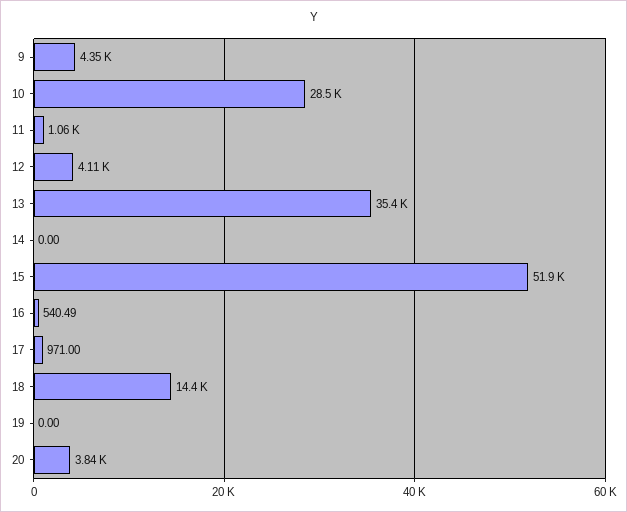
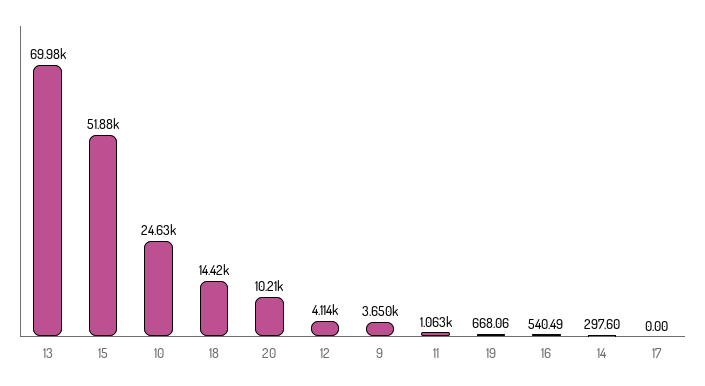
  {
-   "9": 4350,
+   "9": 3650,
-   "10": 28500,
+   "10": 24630,
    "11": 1063,
    "12": 4114,
-   "13": 35400,
+   "13": 69980,
-   "14": 0,
+   "14": 297.6,
    "15": 51880,
    "16": 540.49,
-   "17": 971,
+   "17": 0,
    "18": 14420,
-   "19": 0,
+   "19": 668.06,
-   "20": 3840
+   "20": 10210
  }

